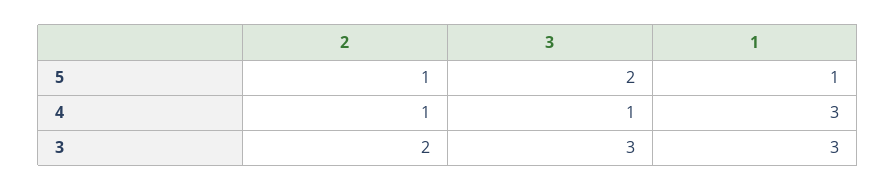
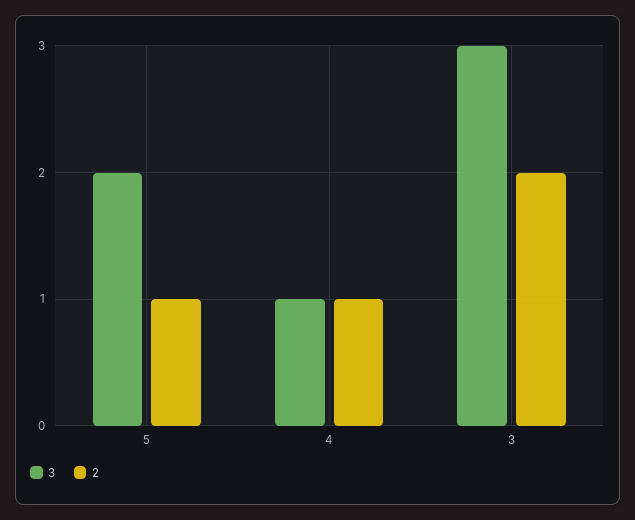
  {
    "2": {
      "5": 1,
      "4": 1,
      "3": 2
    },
    "3": {
      "5": 2,
      "4": 1,
      "3": 3
-   },
+   }
-   "1": {
-     "5": 1,
-     "4": 3,
-     "3": 3
-   }
  }

